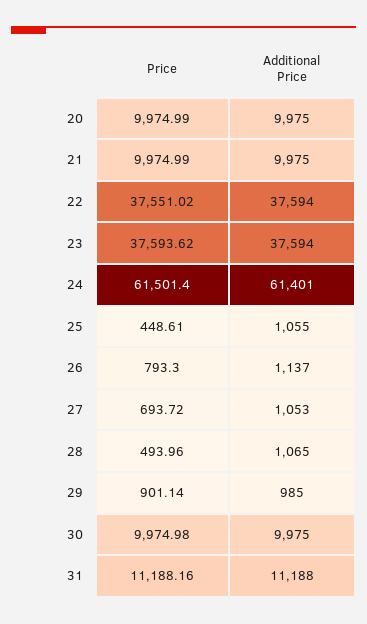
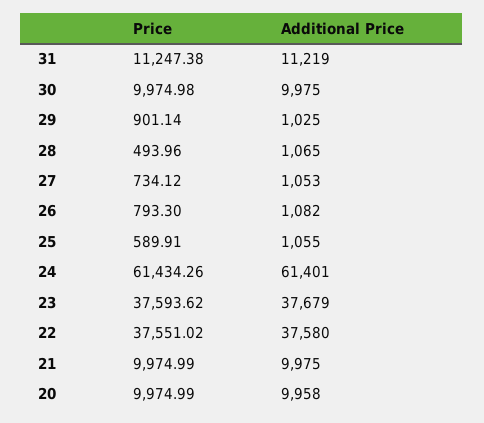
  {
    "Price": {
      "20": 9974.99,
      "21": 9974.99,
      "22": 37551.02,
      "23": 37593.62,
-     "24": 61501.4,
+     "24": 61434.26,
-     "25": 448.61,
+     "25": 589.91,
      "26": 793.3,
-     "27": 693.72,
+     "27": 734.12,
      "28": 493.96,
      "29": 901.14,
      "30": 9974.98,
-     "31": 11188.16
+     "31": 11247.38
    },
    "Additional Price": {
-     "20": 9975,
+     "20": 9958,
      "21": 9975,
-     "22": 37594,
+     "22": 37580,
-     "23": 37594,
+     "23": 37679,
      "24": 61401,
      "25": 1055,
-     "26": 1137,
+     "26": 1082,
      "27": 1053,
      "28": 1065,
-     "29": 985,
+     "29": 1025,
      "30": 9975,
-     "31": 11188
+     "31": 11219
    }
  }

